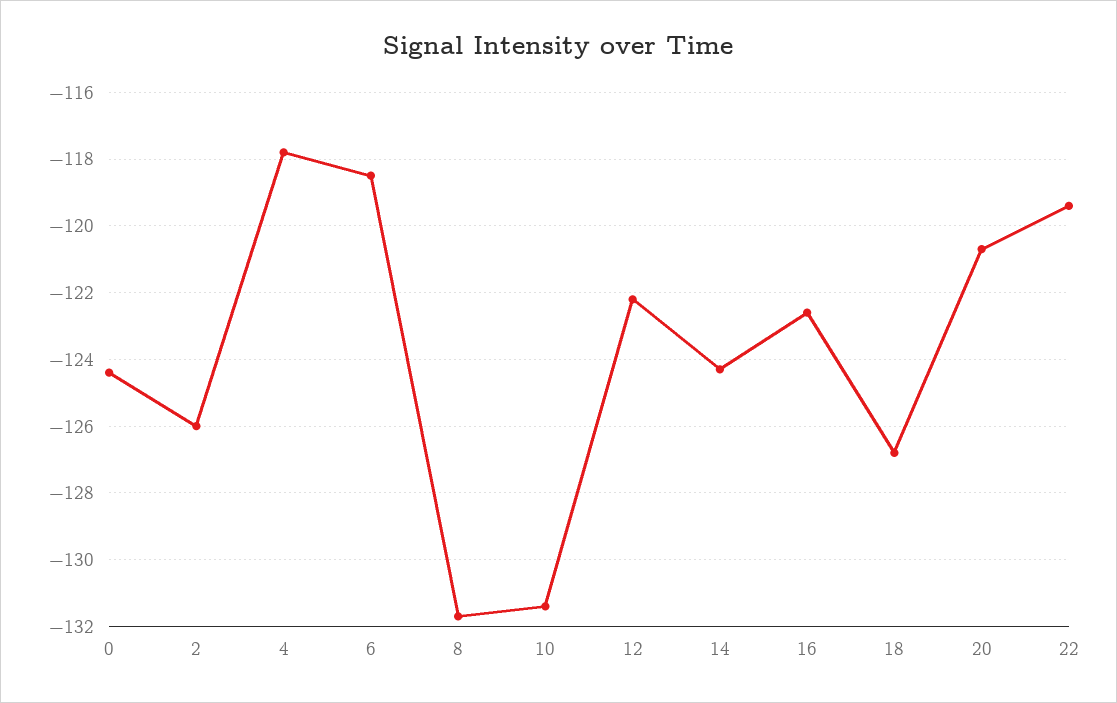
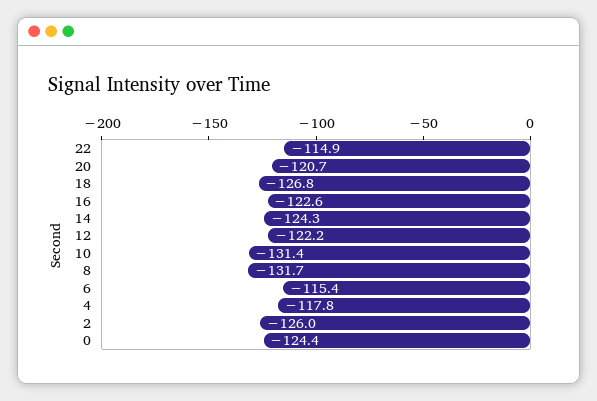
  {
    "0": -124.4,
    "2": -126,
    "4": -117.8,
-   "6": -118.5,
+   "6": -115.4,
    "8": -131.7,
    "10": -131.4,
    "12": -122.2,
    "14": -124.3,
    "16": -122.6,
    "18": -126.8,
    "20": -120.7,
-   "22": -119.5
+   "22": -114.9
  }

